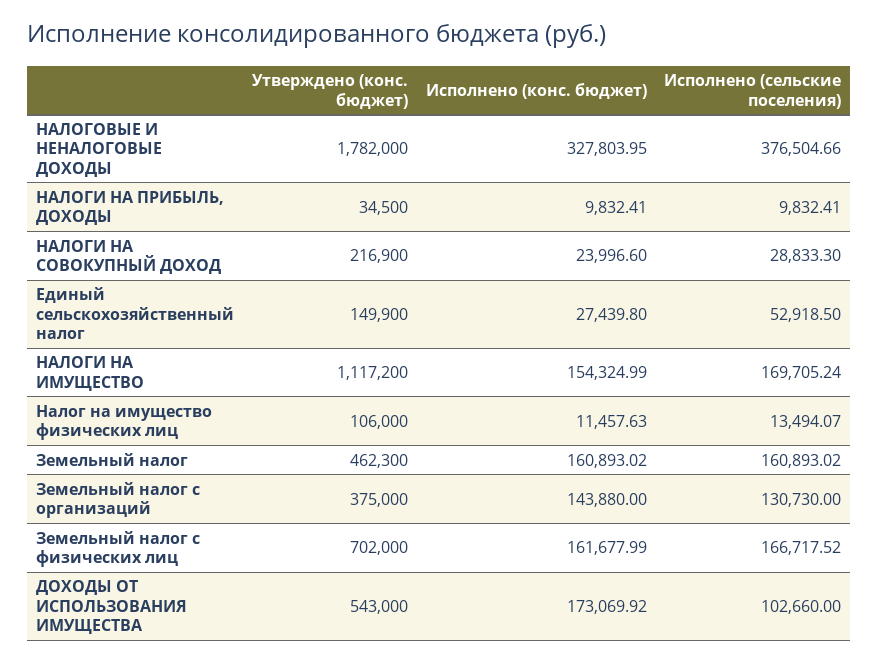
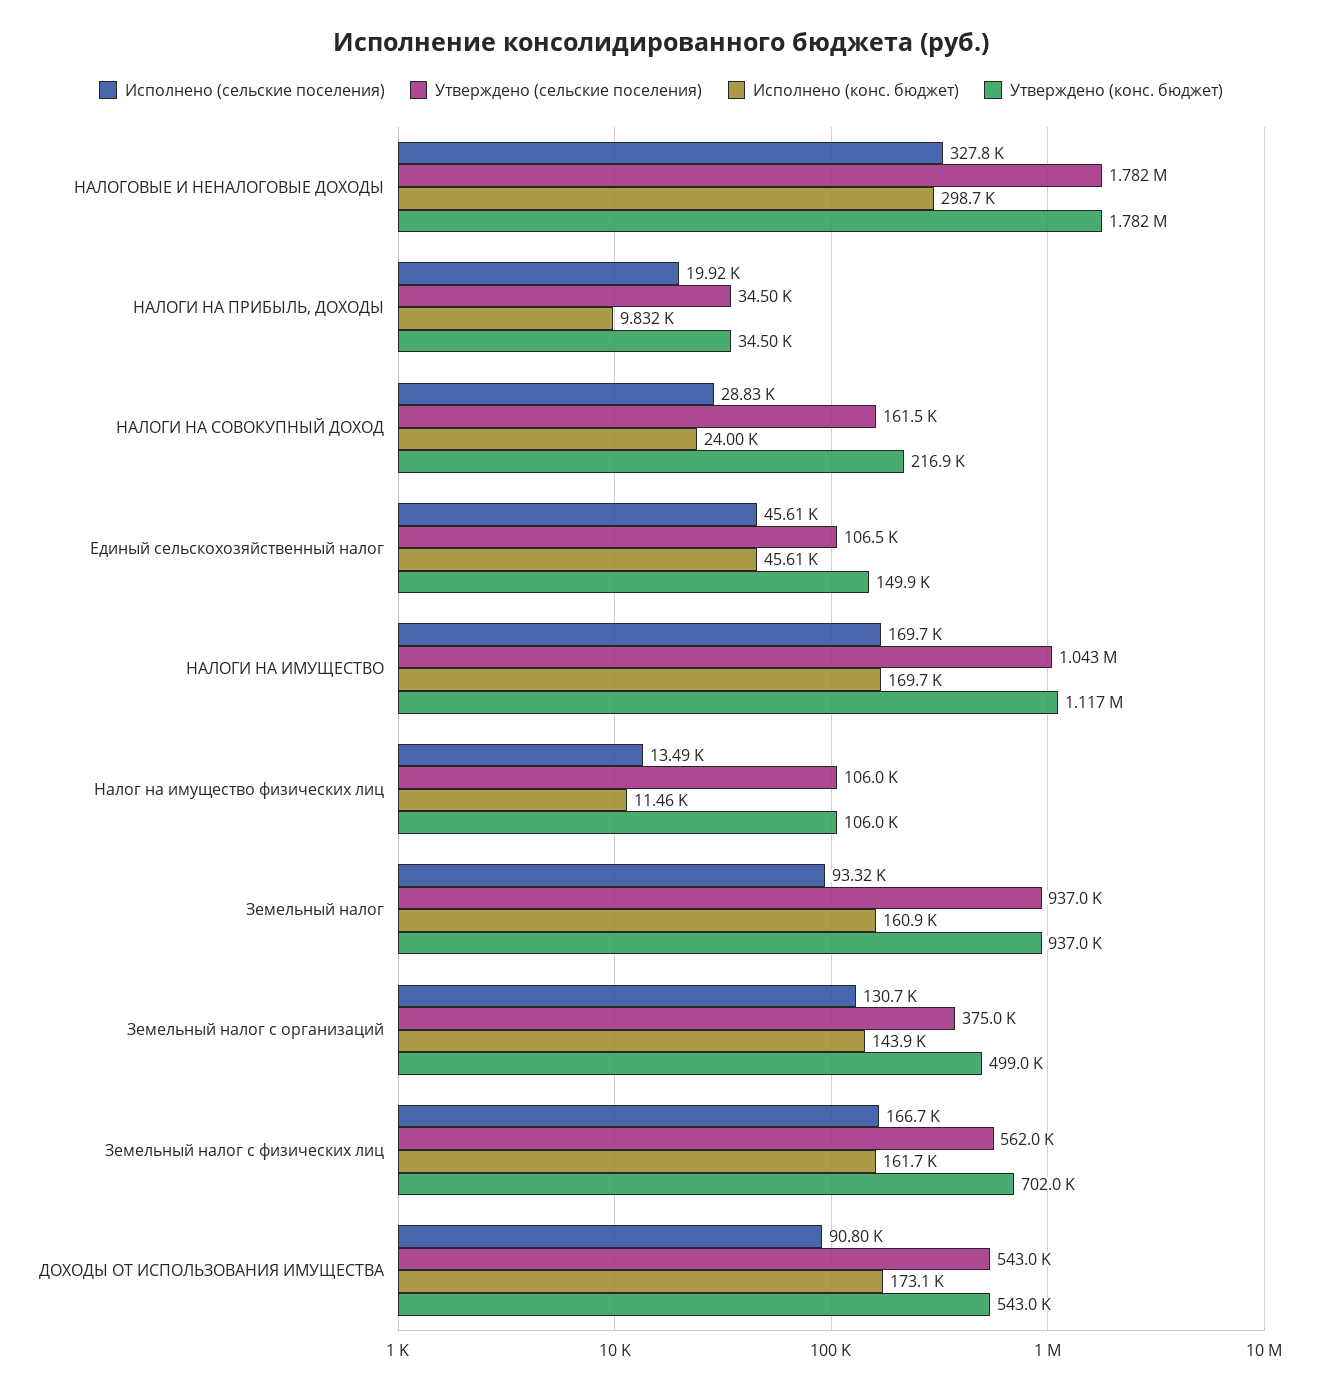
  {
    "Утверждено (конс. бюджет)": {
      "НАЛОГОВЫЕ И НЕНАЛОГОВЫЕ ДОХОДЫ": 1782000,
      "НАЛОГИ НА ПРИБЫЛЬ, ДОХОДЫ": 34500,
      "НАЛОГИ НА СОВОКУПНЫЙ ДОХОД": 216900,
      "Единый сельскохозяйственный налог": 149900,
      "НАЛОГИ НА ИМУЩЕСТВО": 1117200,
      "Налог на имущество физических лиц": 106000,
-     "Земельный налог": 462300,
+     "Земельный налог": 937000,
-     "Земельный налог с организаций": 375000,
+     "Земельный налог с организаций": 499000,
      "Земельный налог с физических лиц": 702000,
      "ДОХОДЫ ОТ ИСПОЛЬЗОВАНИЯ ИМУЩЕСТВА": 543000
    },
    "Исполнено (конс. бюджет)": {
-     "НАЛОГОВЫЕ И НЕНАЛОГОВЫЕ ДОХОДЫ": 327803.95,
+     "НАЛОГОВЫЕ И НЕНАЛОГОВЫЕ ДОХОДЫ": 298700,
      "НАЛОГИ НА ПРИБЫЛЬ, ДОХОДЫ": 9832.41,
      "НАЛОГИ НА СОВОКУПНЫЙ ДОХОД": 23996.6,
-     "Единый сельскохозяйственный налог": 27439.8,
+     "Единый сельскохозяйственный налог": 45610,
-     "НАЛОГИ НА ИМУЩЕСТВО": 154324.99,
+     "НАЛОГИ НА ИМУЩЕСТВО": 169700,
      "Налог на имущество физических лиц": 11457.63,
      "Земельный налог": 160893.02,
      "Земельный налог с организаций": 143880,
      "Земельный налог с физических лиц": 161677.99,
      "ДОХОДЫ ОТ ИСПОЛЬЗОВАНИЯ ИМУЩЕСТВА": 173069.92
    },
    "Исполнено (сельские поселения)": {
-     "НАЛОГОВЫЕ И НЕНАЛОГОВЫЕ ДОХОДЫ": 376504.66,
+     "НАЛОГОВЫЕ И НЕНАЛОГОВЫЕ ДОХОДЫ": 327800,
-     "НАЛОГИ НА ПРИБЫЛЬ, ДОХОДЫ": 9832.41,
+     "НАЛОГИ НА ПРИБЫЛЬ, ДОХОДЫ": 19920,
      "НАЛОГИ НА СОВОКУПНЫЙ ДОХОД": 28833.3,
-     "Единый сельскохозяйственный налог": 52918.5,
+     "Единый сельскохозяйственный налог": 45610,
      "НАЛОГИ НА ИМУЩЕСТВО": 169705.24,
      "Налог на имущество физических лиц": 13494.07,
-     "Земельный налог": 160893.02,
+     "Земельный налог": 93320,
      "Земельный налог с организаций": 130730,
      "Земельный налог с физических лиц": 166717.52,
-     "ДОХОДЫ ОТ ИСПОЛЬЗОВАНИЯ ИМУЩЕСТВА": 102660
+     "ДОХОДЫ ОТ ИСПОЛЬЗОВАНИЯ ИМУЩЕСТВА": 90800
-   }
+   },
+   "Утверждено (сельские поселения)": {
+     "НАЛОГОВЫЕ И НЕНАЛОГОВЫЕ ДОХОДЫ": 1782000,
+     "НАЛОГИ НА ПРИБЫЛЬ, ДОХОДЫ": 34500,
+     "НАЛОГИ НА СОВОКУПНЫЙ ДОХОД": 161500,
+     "Единый сельскохозяйственный налог": 106500,
+     "НАЛОГИ НА ИМУЩЕСТВО": 1043000,
+     "Налог на имущество физических лиц": 106000,
+     "Земельный налог": 937000,
+     "Земельный налог с организаций": 375000,
+     "Земельный налог с физических лиц": 562000,
+     "ДОХОДЫ ОТ ИСПОЛЬЗОВАНИЯ ИМУЩЕСТВА": 543000
+   }
  }

